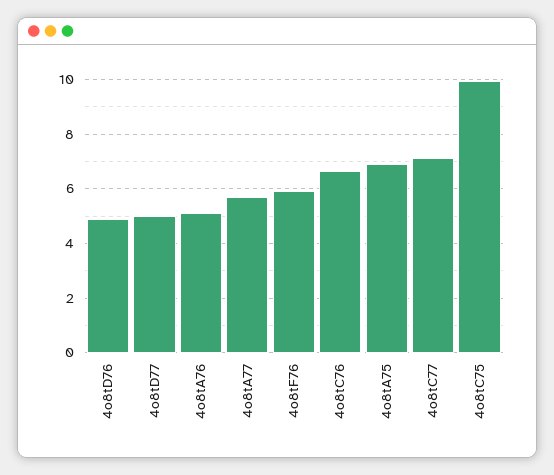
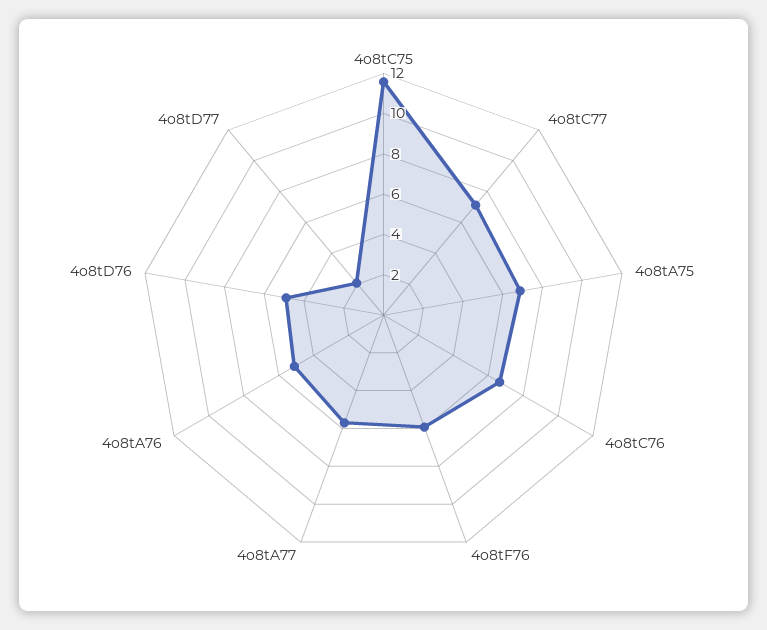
  {
    "4o8tD76": 5,
-   "4o8tD77": 5,
+   "4o8tD77": 2,
    "4o8tA76": 5,
    "4o8tA77": 5.75,
    "4o8tF76": 6,
    "4o8tC76": 6.75,
    "4o8tA75": 7,
    "4o8tC77": 7,
-   "4o8tC75": 10
+   "4o8tC75": 11.5
  }

